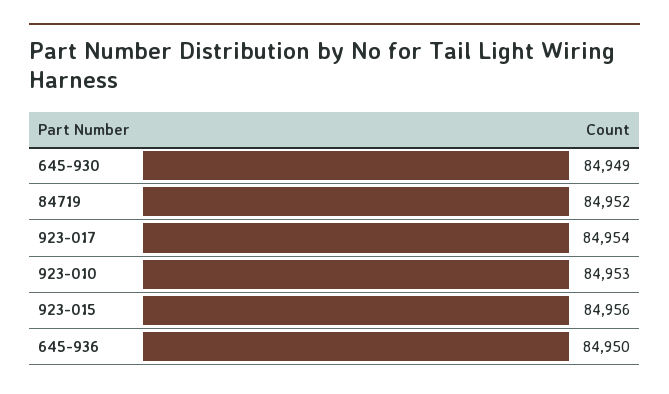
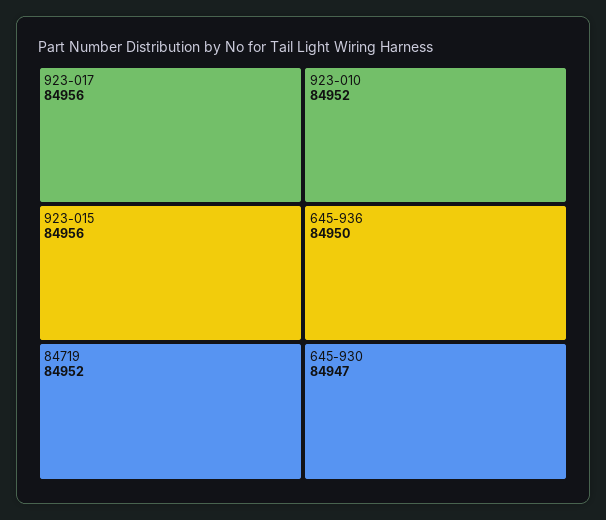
  {
-   "645-930": 84949,
+   "645-930": 84947,
    "84719": 84952,
-   "923-017": 84954,
+   "923-017": 84956,
-   "923-010": 84953,
+   "923-010": 84952,
    "923-015": 84956,
    "645-936": 84950
  }

